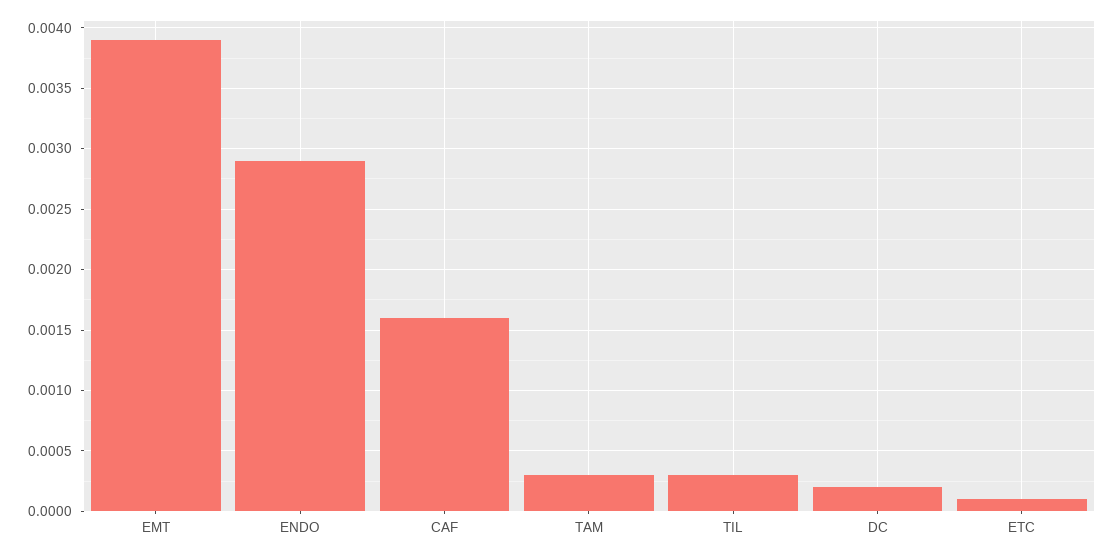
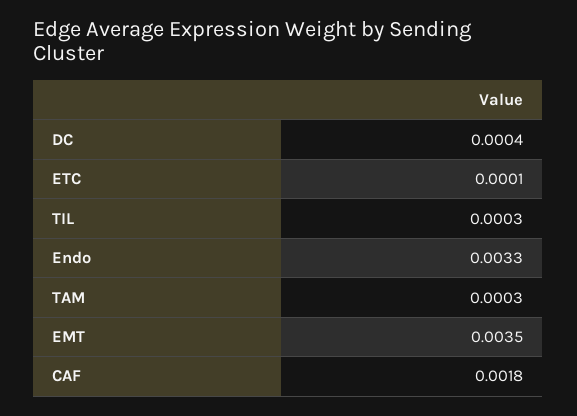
  {
-   "EMT": 0.0039,
+   "EMT": 0.0035,
-   "ENDO": 0.0029,
+   "ENDO": 0.0033,
-   "CAF": 0.0016,
+   "CAF": 0.0018,
    "TAM": 0.0003,
    "TIL": 0.0003,
-   "DC": 0.0002,
+   "DC": 0.0004,
    "ETC": 0.0001
  }

